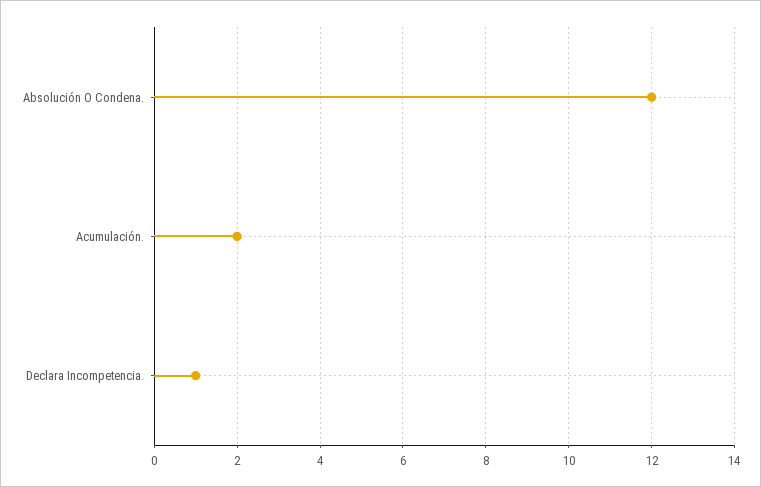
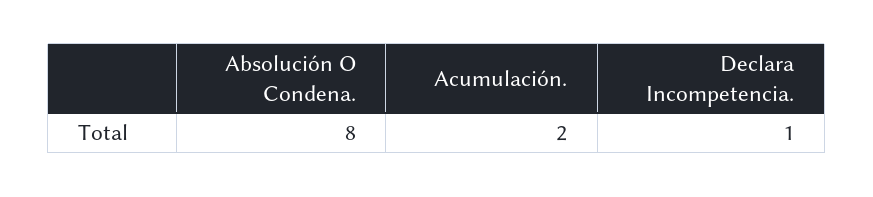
  {
-   "Absolución O Condena.": 12,
+   "Absolución O Condena.": 8,
    "Acumulación.": 2,
    "Declara Incompetencia.": 1
  }

